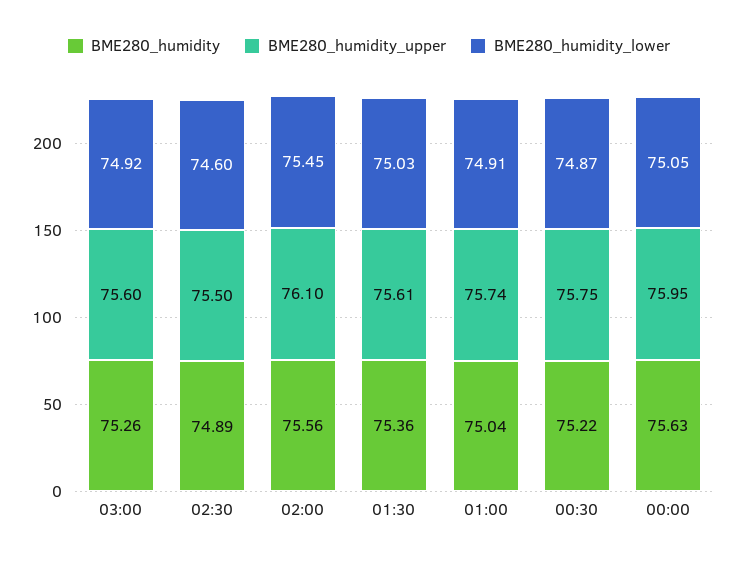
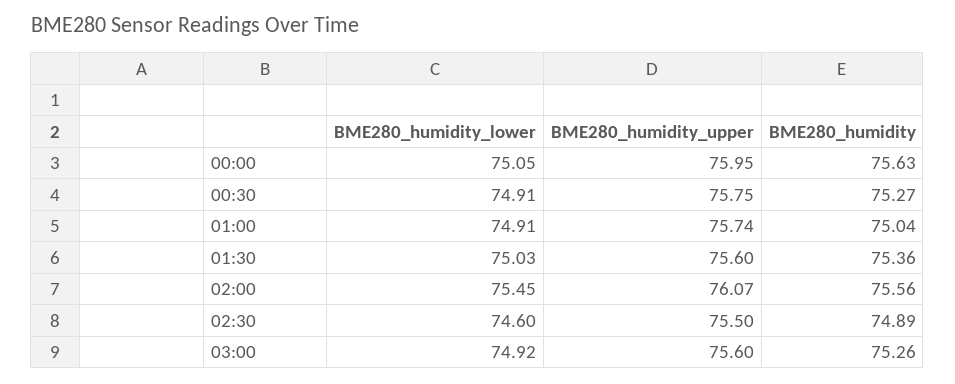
  {
    "BME280_humidity": {
      "03:00": 75.26,
      "02:30": 74.89,
      "02:00": 75.56,
      "01:30": 75.36,
      "01:00": 75.04,
-     "00:30": 75.22,
+     "00:30": 75.27,
      "00:00": 75.63
    },
    "BME280_humidity_upper": {
      "03:00": 75.6,
      "02:30": 75.5,
-     "02:00": 76.1,
+     "02:00": 76.07,
-     "01:30": 75.61,
+     "01:30": 75.6,
      "01:00": 75.74,
      "00:30": 75.75,
      "00:00": 75.95
    },
    "BME280_humidity_lower": {
      "03:00": 74.92,
      "02:30": 74.6,
      "02:00": 75.45,
      "01:30": 75.03,
      "01:00": 74.91,
-     "00:30": 74.87,
+     "00:30": 74.91,
      "00:00": 75.05
    }
  }

